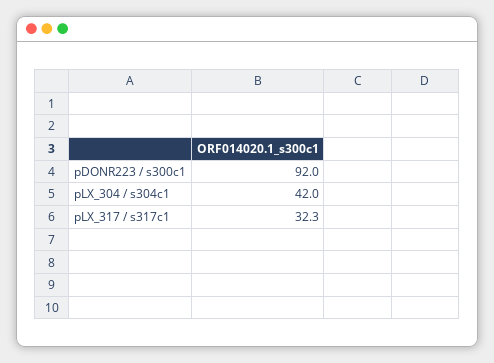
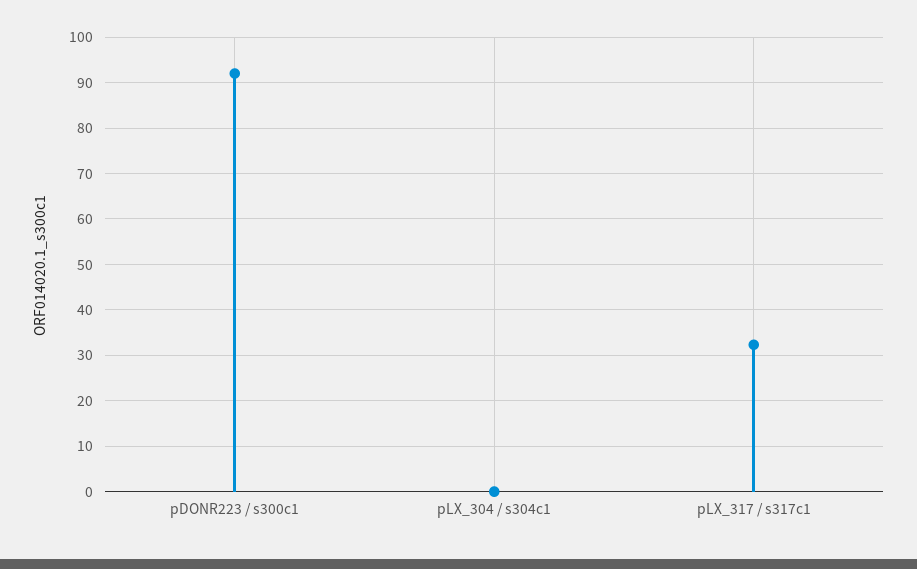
  {
    "pDONR223 / s300c1": 92,
-   "pLX_304 / s304c1": 42,
+   "pLX_304 / s304c1": 0,
    "pLX_317 / s317c1": 32.3
  }

